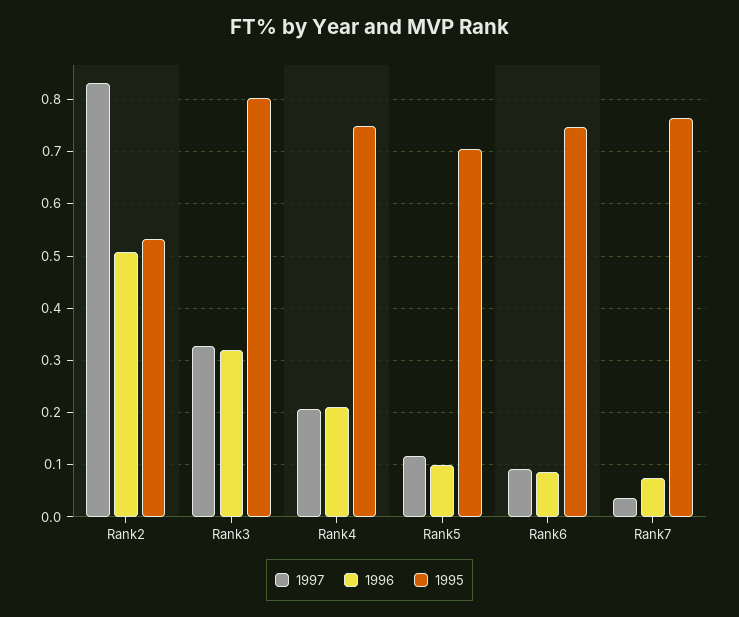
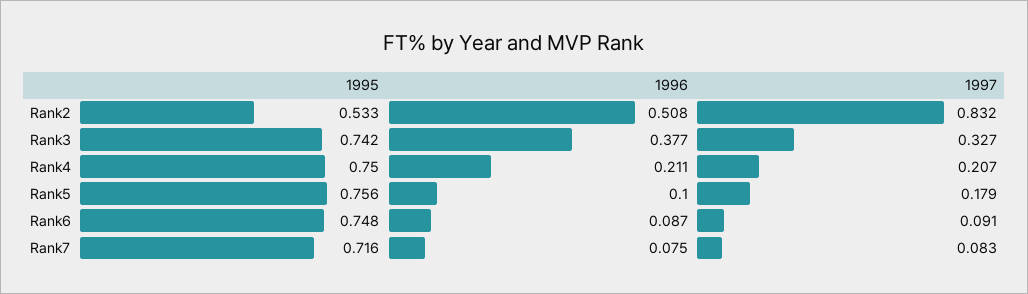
  {
    "1997": {
      "Rank2": 0.832,
      "Rank3": 0.327,
      "Rank4": 0.207,
-     "Rank5": 0.12,
+     "Rank5": 0.179,
      "Rank6": 0.091,
-     "Rank7": 0.04
+     "Rank7": 0.083
    },
    "1996": {
      "Rank2": 0.508,
-     "Rank3": 0.32,
+     "Rank3": 0.377,
      "Rank4": 0.211,
      "Rank5": 0.1,
      "Rank6": 0.087,
      "Rank7": 0.075
    },
    "1995": {
      "Rank2": 0.533,
-     "Rank3": 0.8,
+     "Rank3": 0.742,
      "Rank4": 0.75,
-     "Rank5": 0.7,
+     "Rank5": 0.756,
      "Rank6": 0.748,
-     "Rank7": 0.76
+     "Rank7": 0.716
    }
  }

